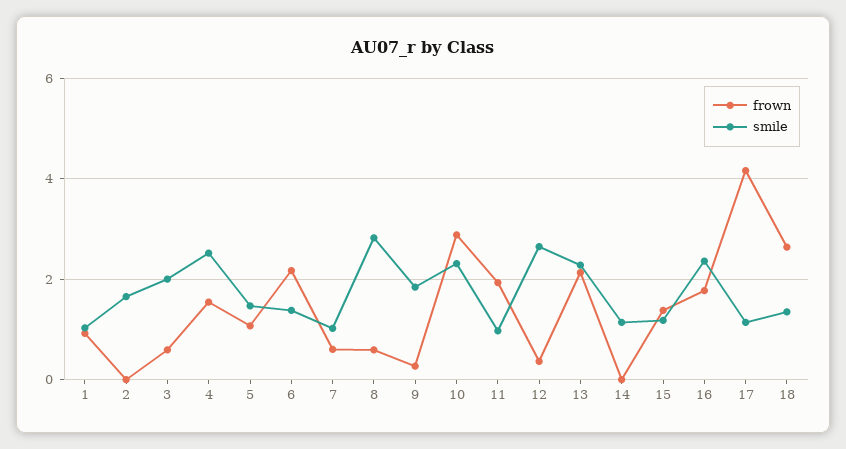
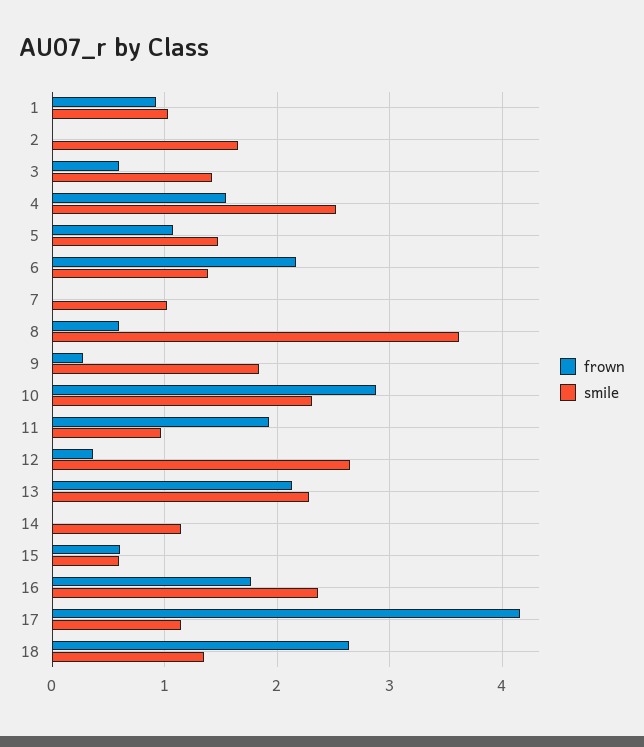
  {
    "frown": {
      "1": 0.9,
      "2": 0,
      "3": 0.6,
      "4": 1.5,
      "5": 1.1,
      "6": 2.2,
-     "7": 0.6,
+     "7": 0,
      "8": 0.6,
      "9": 0.3,
      "10": 2.9,
      "11": 1.9,
      "12": 0.4,
      "13": 2.1,
      "14": 0,
-     "15": 1.4,
+     "15": 0.6,
      "16": 1.8,
      "17": 4.2,
      "18": 2.6
    },
    "smile": {
      "1": 1,
      "2": 1.7,
-     "3": 2,
+     "3": 1.4,
      "4": 2.5,
      "5": 1.5,
      "6": 1.4,
      "7": 1,
-     "8": 2.8,
+     "8": 3.6,
      "9": 1.8,
      "10": 2.3,
      "11": 1,
      "12": 2.7,
      "13": 2.3,
      "14": 1.1,
-     "15": 1.2,
+     "15": 0.6,
      "16": 2.4,
      "17": 1.1,
      "18": 1.4
    }
  }

